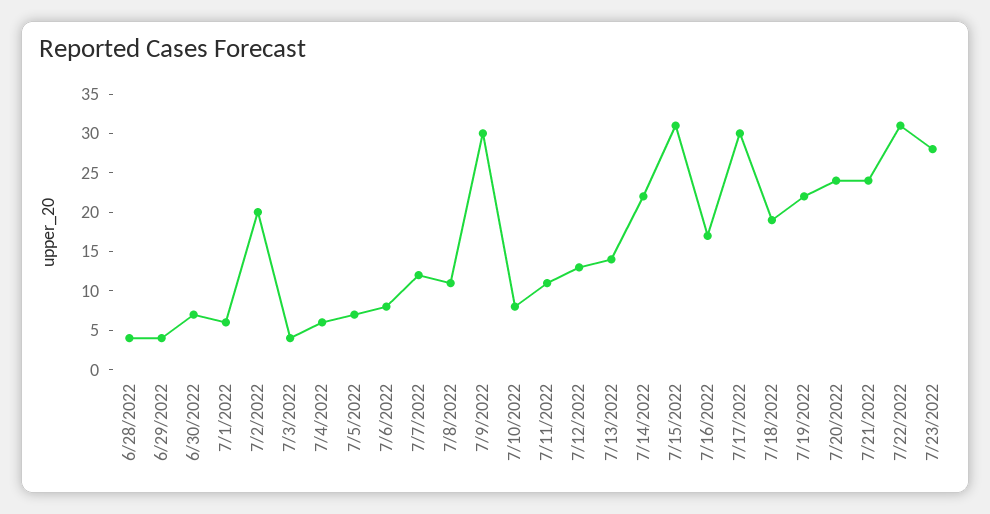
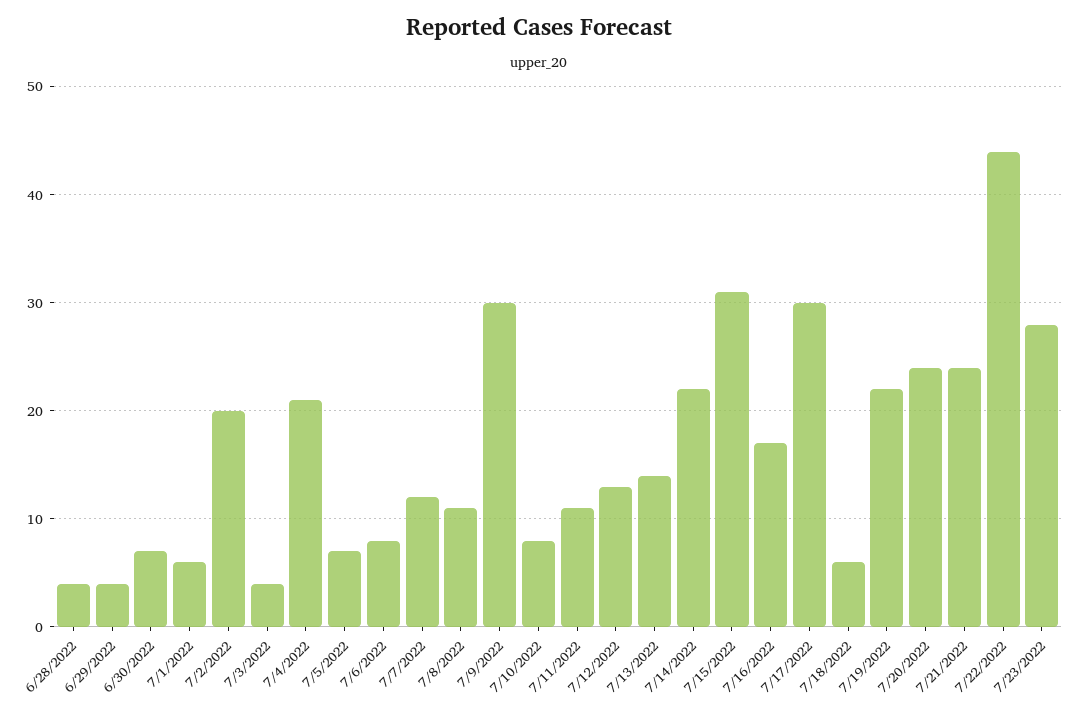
  {
    "6/28/2022": 4,
    "6/29/2022": 4,
    "6/30/2022": 7,
    "7/1/2022": 6,
    "7/2/2022": 20,
    "7/3/2022": 4,
-   "7/4/2022": 5,
+   "7/4/2022": 21,
    "7/5/2022": 7,
    "7/6/2022": 8,
    "7/7/2022": 12,
    "7/8/2022": 11,
    "7/9/2022": 30,
    "7/10/2022": 8,
    "7/11/2022": 11,
    "7/12/2022": 13,
    "7/13/2022": 14,
    "7/14/2022": 22,
    "7/15/2022": 31,
    "7/16/2022": 17,
    "7/17/2022": 30,
-   "7/18/2022": 20,
+   "7/18/2022": 6,
    "7/19/2022": 22,
    "7/20/2022": 24,
    "7/21/2022": 24,
-   "7/22/2022": 30,
+   "7/22/2022": 44,
    "7/23/2022": 28
  }

